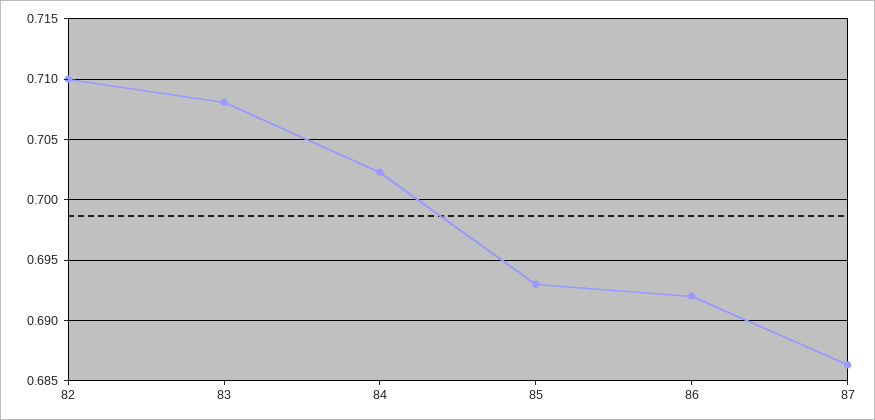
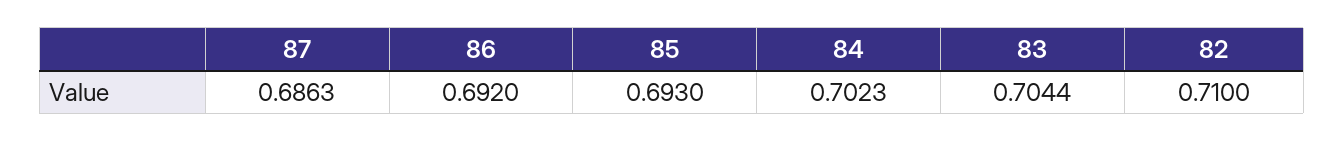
  {
    "82": 0.71,
-   "83": 0.708,
+   "83": 0.7044,
    "84": 0.7023,
    "85": 0.693,
    "86": 0.692,
    "87": 0.6863
  }

